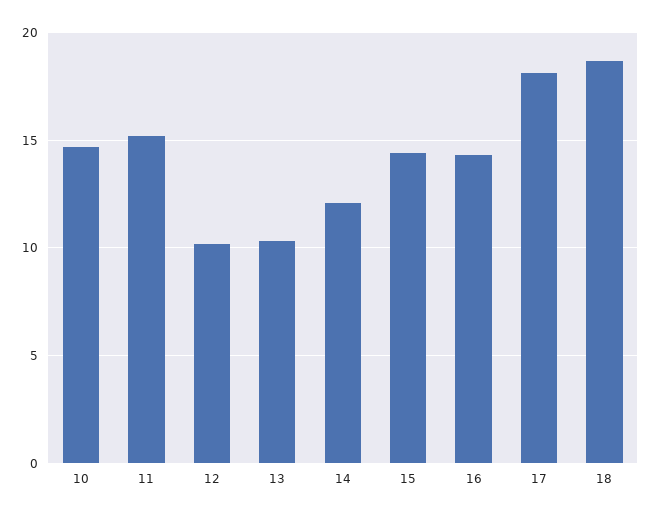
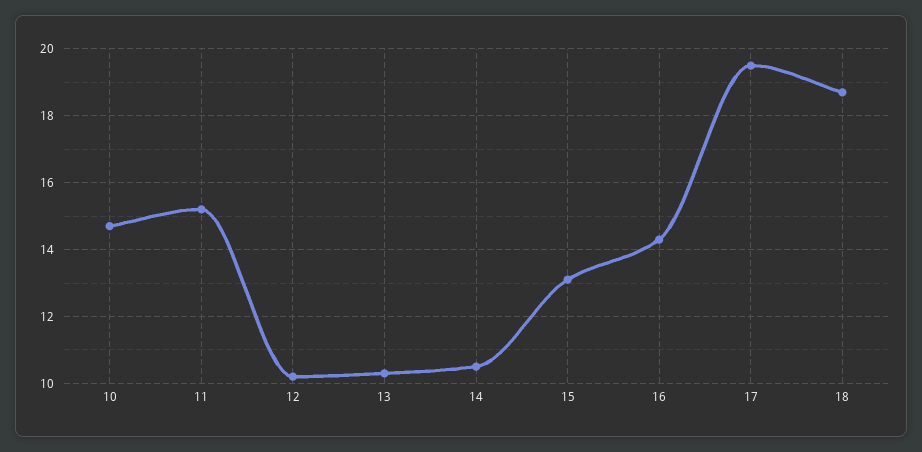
  {
    "10": 14.5,
    "11": 15,
    "12": 10,
    "13": 10.5,
-   "14": 12,
+   "14": 10.5,
-   "15": 14.5,
+   "15": 13,
    "16": 14.5,
-   "17": 18,
+   "17": 19.5,
    "18": 18.5
  }

